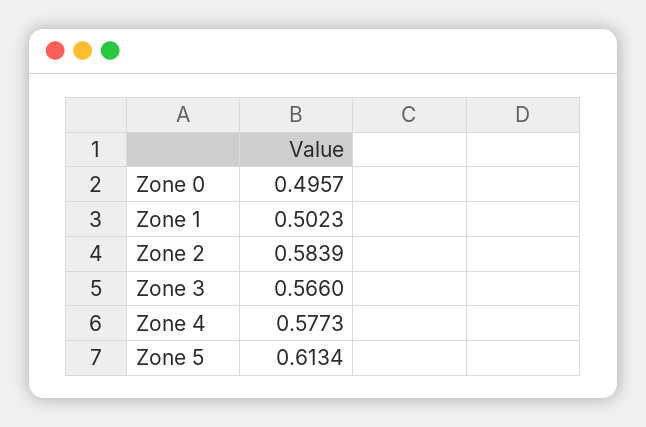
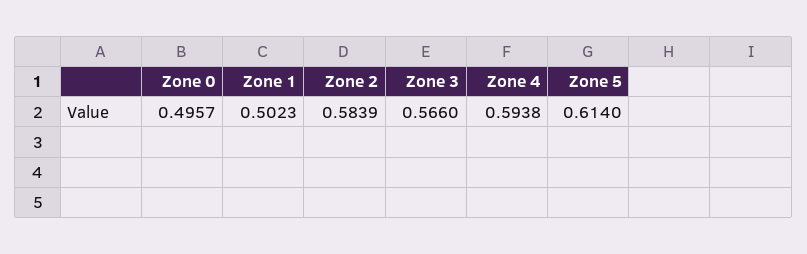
  {
    "Zone 0": 0.4957,
    "Zone 1": 0.5023,
    "Zone 2": 0.5839,
    "Zone 3": 0.566,
-   "Zone 4": 0.5773,
+   "Zone 4": 0.5938,
-   "Zone 5": 0.6134
+   "Zone 5": 0.614
  }

